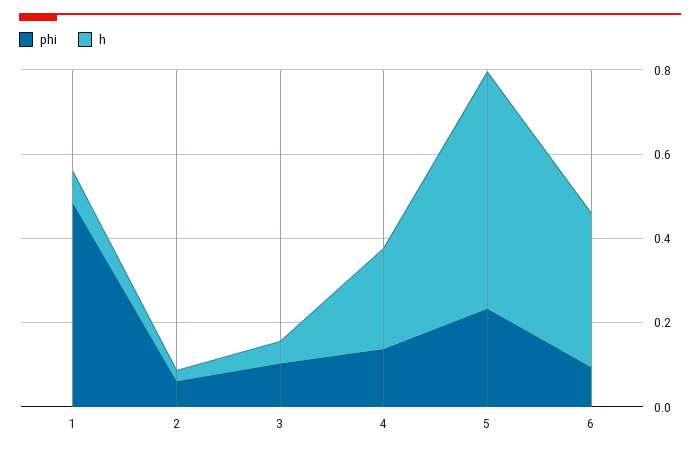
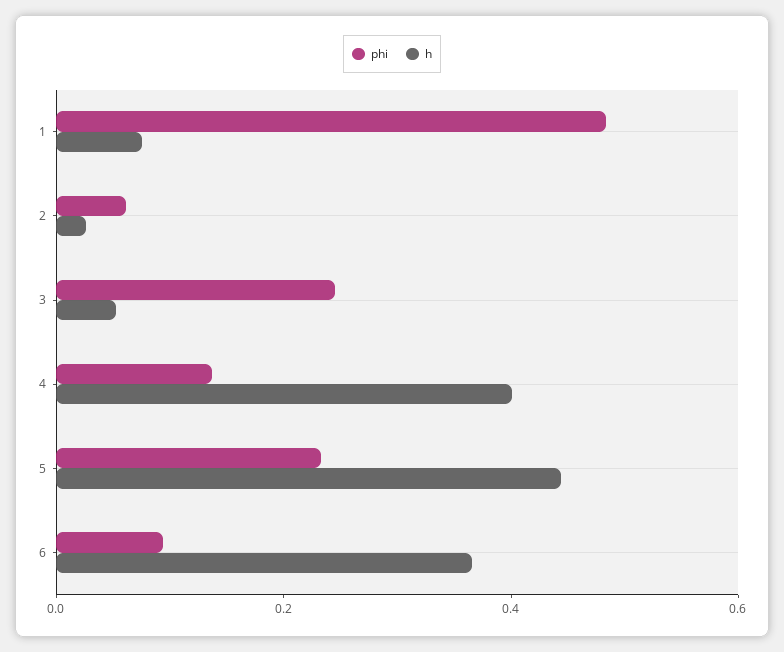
  {
    "phi": {
      "1": 0.5,
      "2": 0.05,
-     "3": 0.1,
+     "3": 0.25,
      "4": 0.15,
      "5": 0.25,
      "6": 0.1
    },
    "h": {
      "1": 0.1,
      "2": 0.05,
      "3": 0.05,
-     "4": 0.25,
+     "4": 0.4,
-     "5": 0.55,
+     "5": 0.45,
      "6": 0.35
    }
  }

